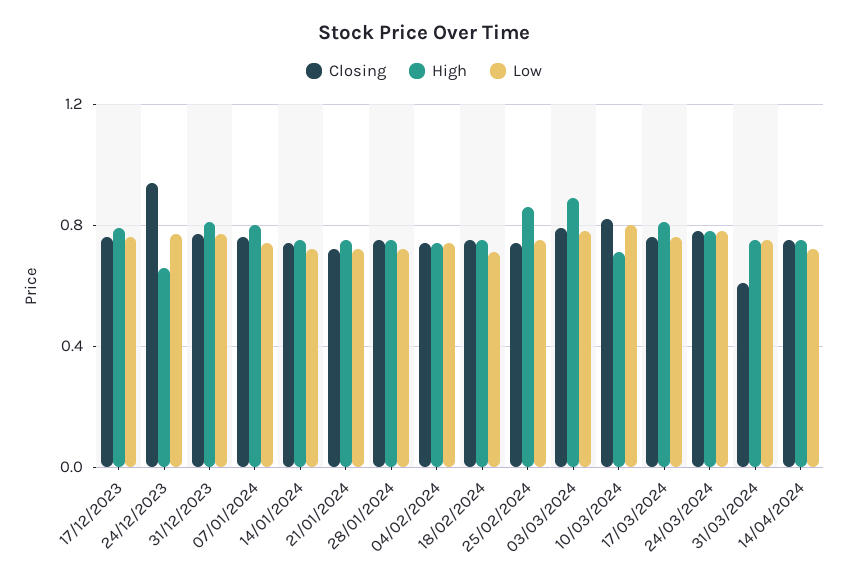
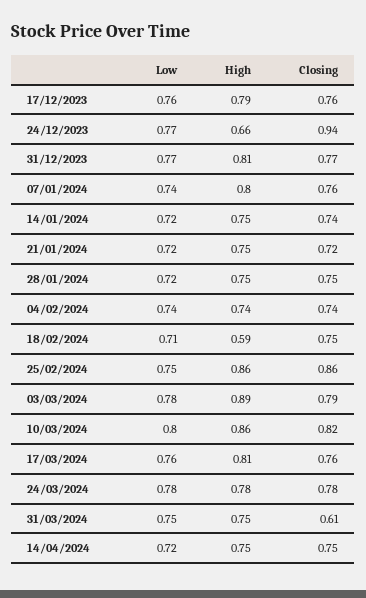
  {
    "Closing": {
      "17/12/2023": 0.76,
      "24/12/2023": 0.94,
      "31/12/2023": 0.77,
      "07/01/2024": 0.76,
      "14/01/2024": 0.74,
      "21/01/2024": 0.72,
      "28/01/2024": 0.75,
      "04/02/2024": 0.74,
      "18/02/2024": 0.75,
-     "25/02/2024": 0.75,
+     "25/02/2024": 0.86,
      "03/03/2024": 0.79,
      "10/03/2024": 0.82,
      "17/03/2024": 0.76,
      "24/03/2024": 0.78,
      "31/03/2024": 0.61,
      "14/04/2024": 0.75
    },
    "High": {
      "17/12/2023": 0.79,
      "24/12/2023": 0.66,
      "31/12/2023": 0.81,
      "07/01/2024": 0.8,
      "14/01/2024": 0.75,
      "21/01/2024": 0.75,
      "28/01/2024": 0.75,
      "04/02/2024": 0.74,
-     "18/02/2024": 0.75,
+     "18/02/2024": 0.59,
      "25/02/2024": 0.86,
      "03/03/2024": 0.89,
-     "10/03/2024": 0.7,
+     "10/03/2024": 0.86,
      "17/03/2024": 0.81,
      "24/03/2024": 0.78,
      "31/03/2024": 0.75,
      "14/04/2024": 0.75
    },
    "Low": {
      "17/12/2023": 0.76,
      "24/12/2023": 0.77,
      "31/12/2023": 0.77,
      "07/01/2024": 0.74,
      "14/01/2024": 0.72,
      "21/01/2024": 0.72,
      "28/01/2024": 0.72,
      "04/02/2024": 0.74,
      "18/02/2024": 0.71,
      "25/02/2024": 0.75,
      "03/03/2024": 0.78,
      "10/03/2024": 0.8,
      "17/03/2024": 0.76,
      "24/03/2024": 0.78,
      "31/03/2024": 0.75,
      "14/04/2024": 0.72
    }
  }

